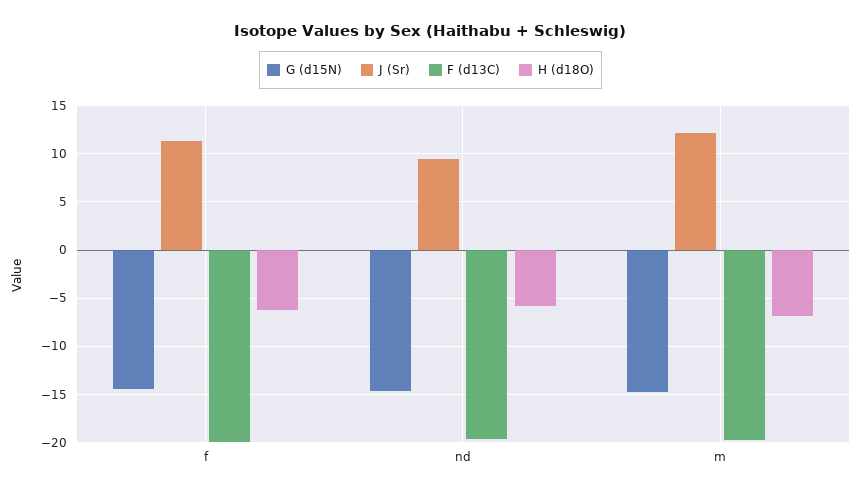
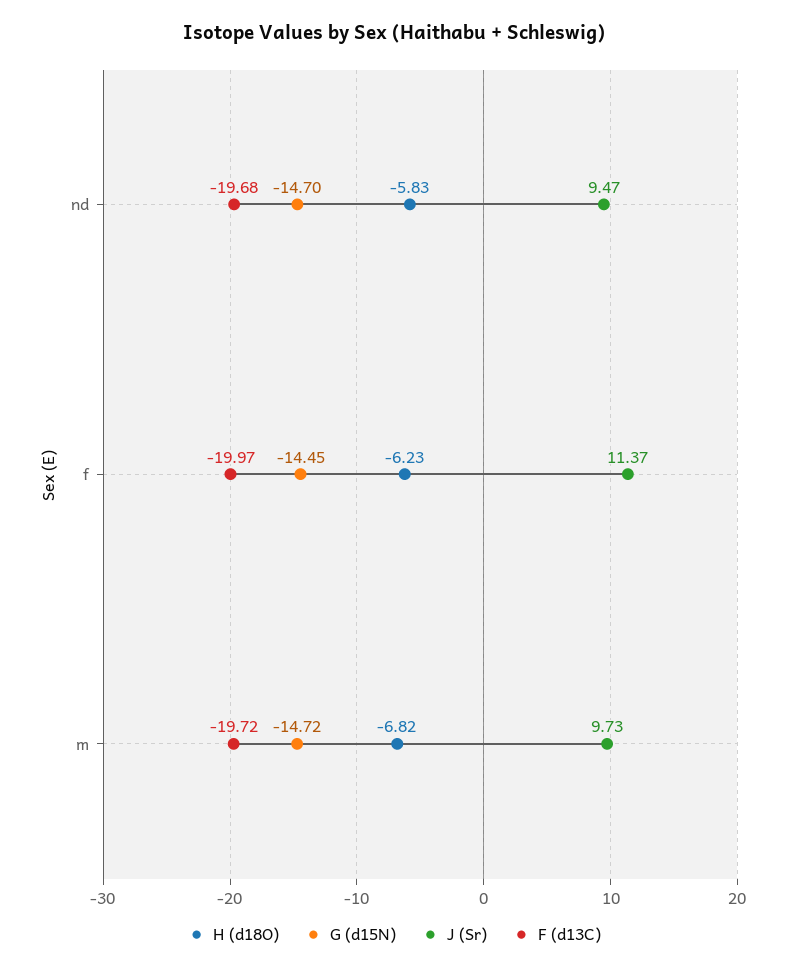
  {
    "G (d15N)": {
      "f": -14.45,
      "nd": -14.7,
      "m": -14.72
    },
    "J (Sr)": {
      "f": 11.37,
      "nd": 9.47,
-     "m": 12
+     "m": 9.73
    },
    "F (d13C)": {
      "f": -19.97,
      "nd": -19.68,
      "m": -19.72
    },
    "H (d18O)": {
      "f": -6.23,
      "nd": -5.83,
      "m": -6.82
    }
  }

